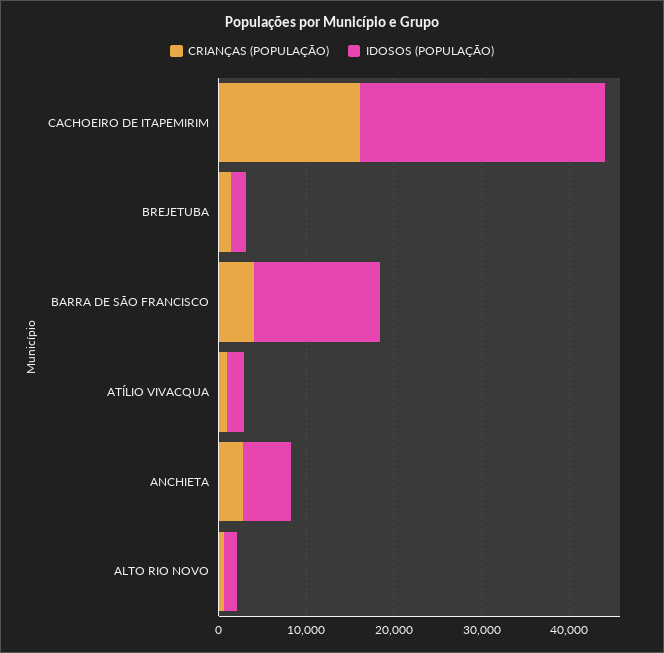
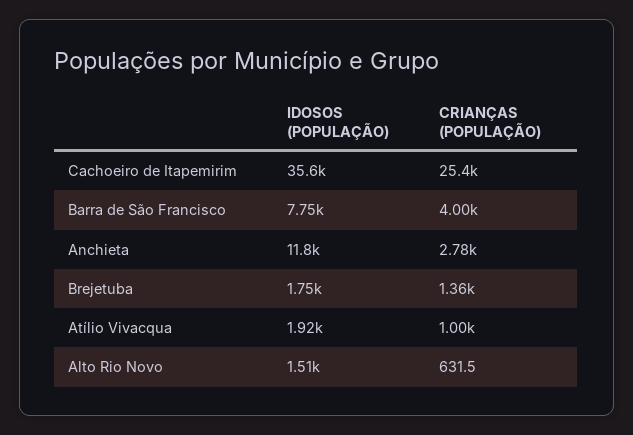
  {
    "CRIANÇAS (POPULAÇÃO)": {
-     "CACHOEIRO DE ITAPEMIRIM": 16000,
+     "CACHOEIRO DE ITAPEMIRIM": 25400,
      "BREJETUBA": 1360,
      "BARRA DE SÃO FRANCISCO": 4000,
      "ATÍLIO VIVACQUA": 1000,
      "ANCHIETA": 2780,
      "ALTO RIO NOVO": 631.5
    },
    "IDOSOS (POPULAÇÃO)": {
-     "CACHOEIRO DE ITAPEMIRIM": 28000,
+     "CACHOEIRO DE ITAPEMIRIM": 35600,
      "BREJETUBA": 1750,
-     "BARRA DE SÃO FRANCISCO": 14000,
+     "BARRA DE SÃO FRANCISCO": 7750,
      "ATÍLIO VIVACQUA": 1920,
-     "ANCHIETA": 6000,
+     "ANCHIETA": 11800,
      "ALTO RIO NOVO": 1510
    }
  }

